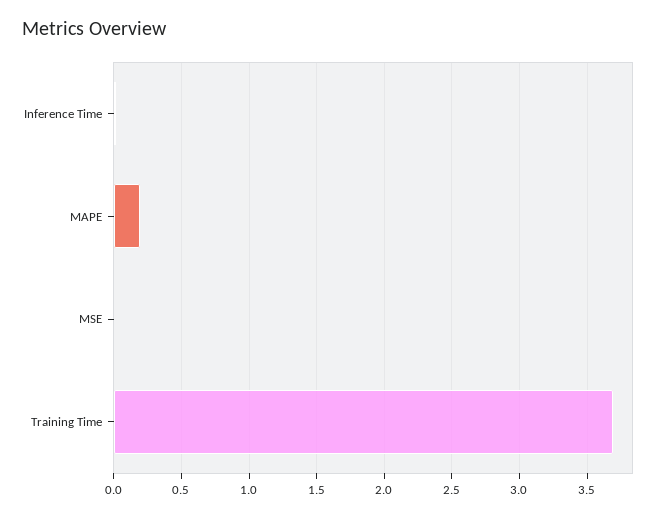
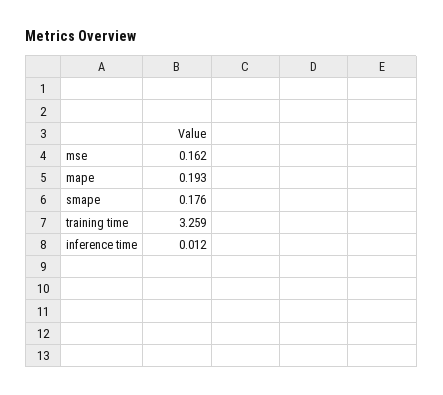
  {
    "Inference Time": 0.012,
    "MAPE": 0.193,
-   "MSE": 0,
+   "MSE": 0.162,
-   "Training Time": 3.7
+   "Training Time": 3.259,
+   "smape": 0.176
  }

